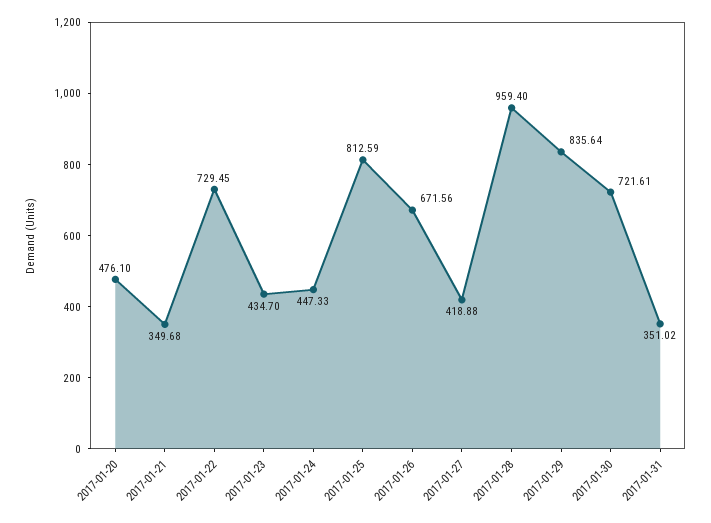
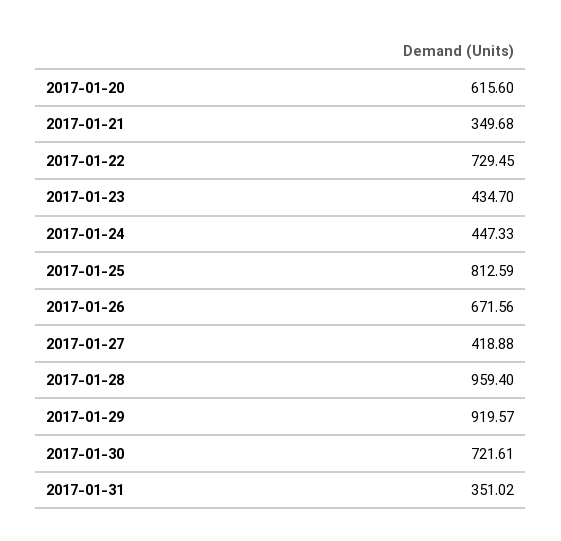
  {
-   "2017-01-20": 476.1,
+   "2017-01-20": 615.6,
    "2017-01-21": 349.68,
    "2017-01-22": 729.45,
    "2017-01-23": 434.7,
    "2017-01-24": 447.33,
    "2017-01-25": 812.59,
    "2017-01-26": 671.56,
    "2017-01-27": 418.88,
    "2017-01-28": 959.4,
-   "2017-01-29": 835.64,
+   "2017-01-29": 919.57,
    "2017-01-30": 721.61,
    "2017-01-31": 351.02
  }

